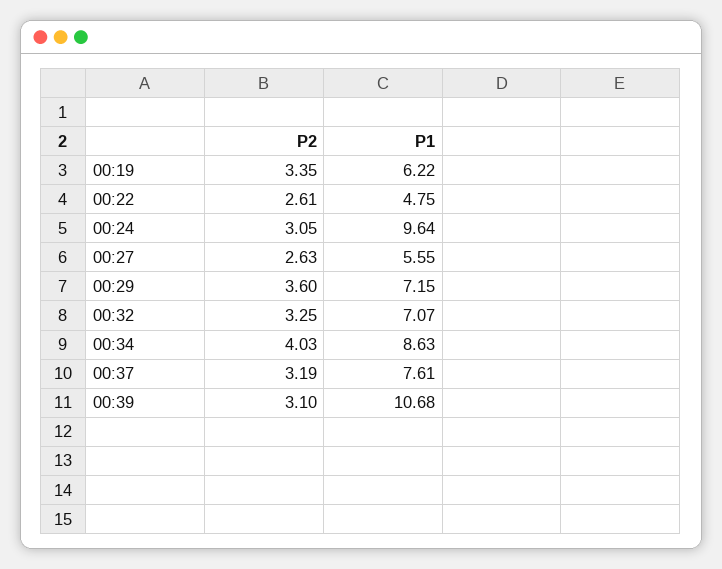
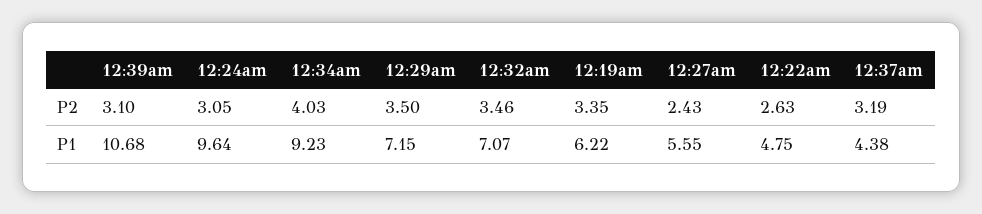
  {
    "P2": {
      "00:19": 3.35,
-     "00:22": 2.61,
+     "00:22": 2.63,
      "00:24": 3.05,
-     "00:27": 2.63,
+     "00:27": 2.43,
-     "00:29": 3.6,
+     "00:29": 3.5,
-     "00:32": 3.25,
+     "00:32": 3.46,
      "00:34": 4.03,
      "00:37": 3.19,
      "00:39": 3.1
    },
    "P1": {
      "00:19": 6.22,
      "00:22": 4.75,
      "00:24": 9.64,
      "00:27": 5.55,
      "00:29": 7.15,
      "00:32": 7.07,
-     "00:34": 8.63,
+     "00:34": 9.23,
-     "00:37": 7.61,
+     "00:37": 4.38,
      "00:39": 10.68
    }
  }

